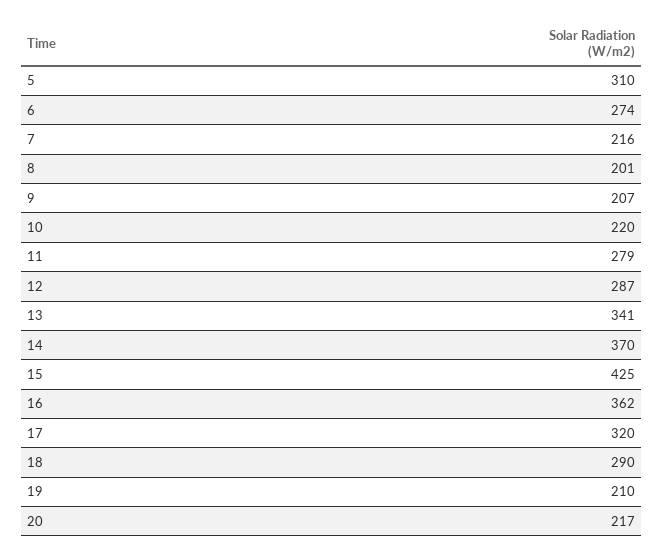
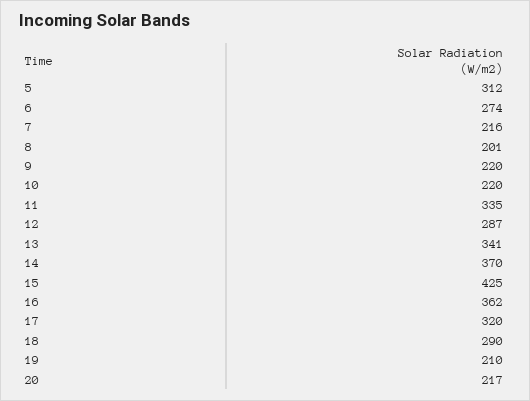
  {
-   "5": 310,
+   "5": 312,
    "6": 274,
    "7": 216,
    "8": 201,
-   "9": 207,
+   "9": 220,
    "10": 220,
-   "11": 279,
+   "11": 335,
    "12": 287,
    "13": 341,
    "14": 370,
    "15": 425,
    "16": 362,
    "17": 320,
    "18": 290,
    "19": 210,
    "20": 217
  }

